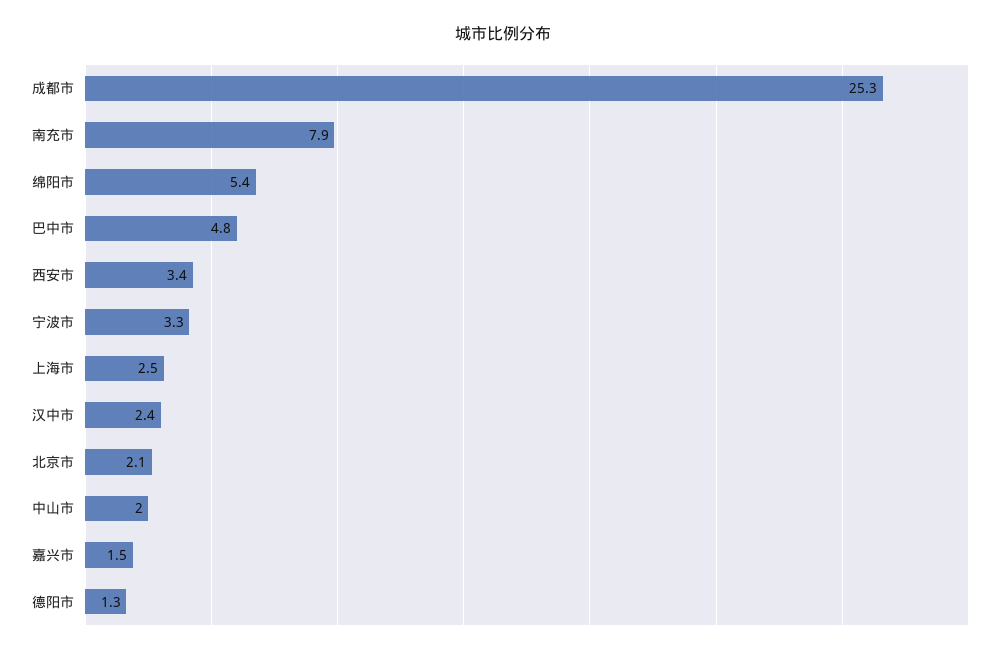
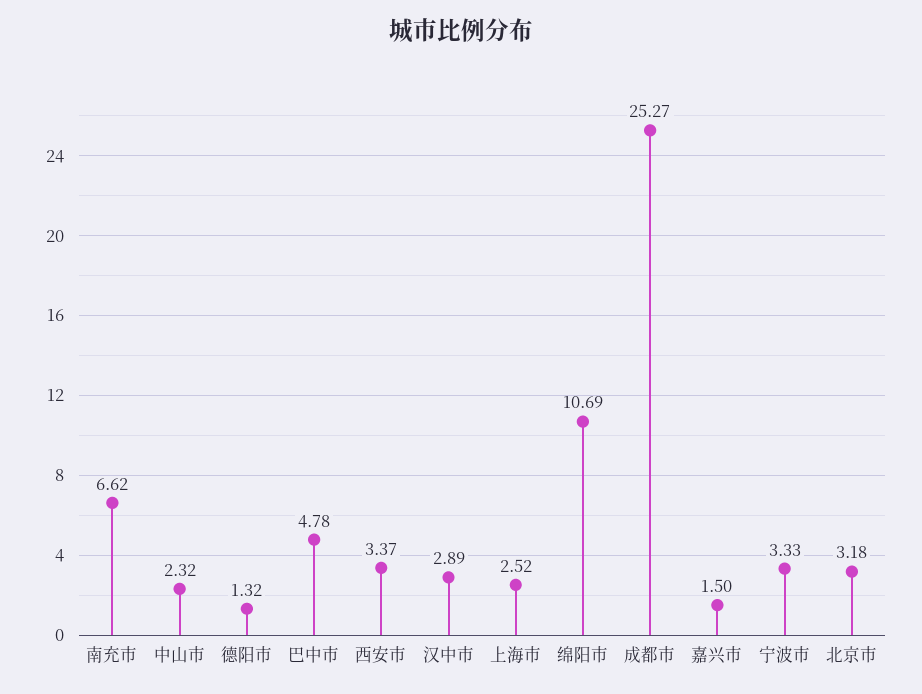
  {
    "成都市": 25.27,
-   "南充市": 7.9,
+   "南充市": 6.62,
-   "绵阳市": 5.4,
+   "绵阳市": 10.69,
    "巴中市": 4.78,
    "西安市": 3.37,
    "宁波市": 3.33,
    "上海市": 2.52,
-   "汉中市": 2.4,
+   "汉中市": 2.89,
-   "北京市": 2.1,
+   "北京市": 3.18,
-   "中山市": 2,
+   "中山市": 2.32,
    "嘉兴市": 1.5,
    "德阳市": 1.32
  }

